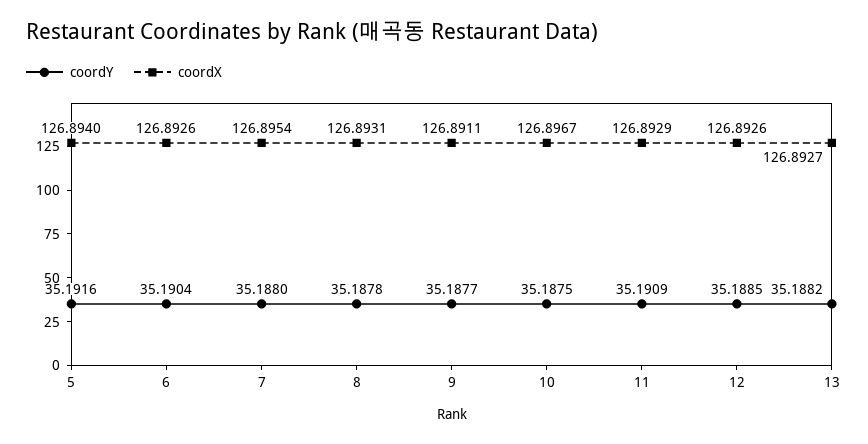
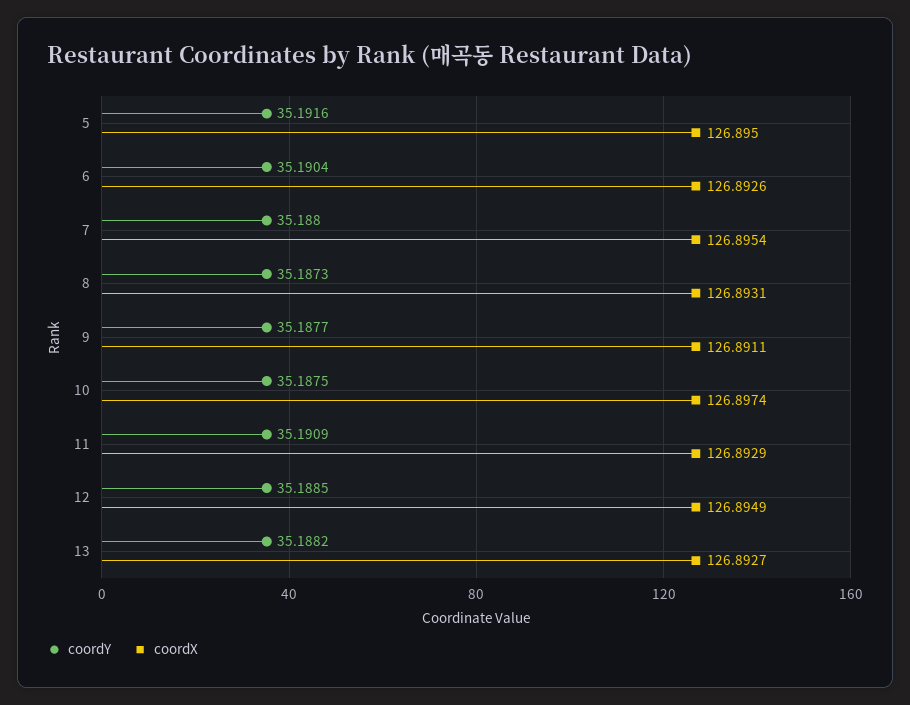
  {
    "coordY": {
      "5": 35.1916,
      "6": 35.1904,
      "7": 35.188,
-     "8": 35.1878,
+     "8": 35.1873,
      "9": 35.1877,
      "10": 35.1875,
      "11": 35.1909,
      "12": 35.1885,
      "13": 35.1882
    },
    "coordX": {
-     "5": 126.894,
+     "5": 126.895,
      "6": 126.8926,
      "7": 126.8954,
      "8": 126.8931,
      "9": 126.8911,
-     "10": 126.8967,
+     "10": 126.8974,
      "11": 126.8929,
-     "12": 126.8926,
+     "12": 126.8949,
      "13": 126.8927
    }
  }

